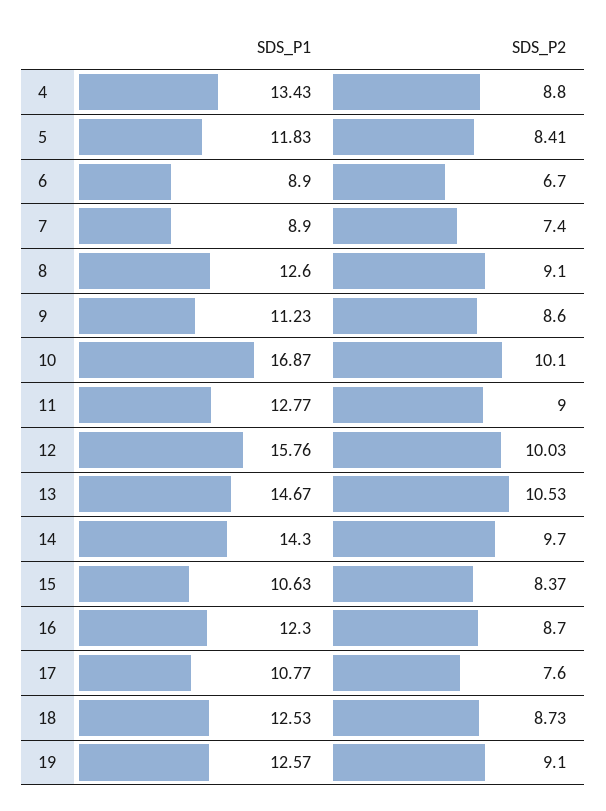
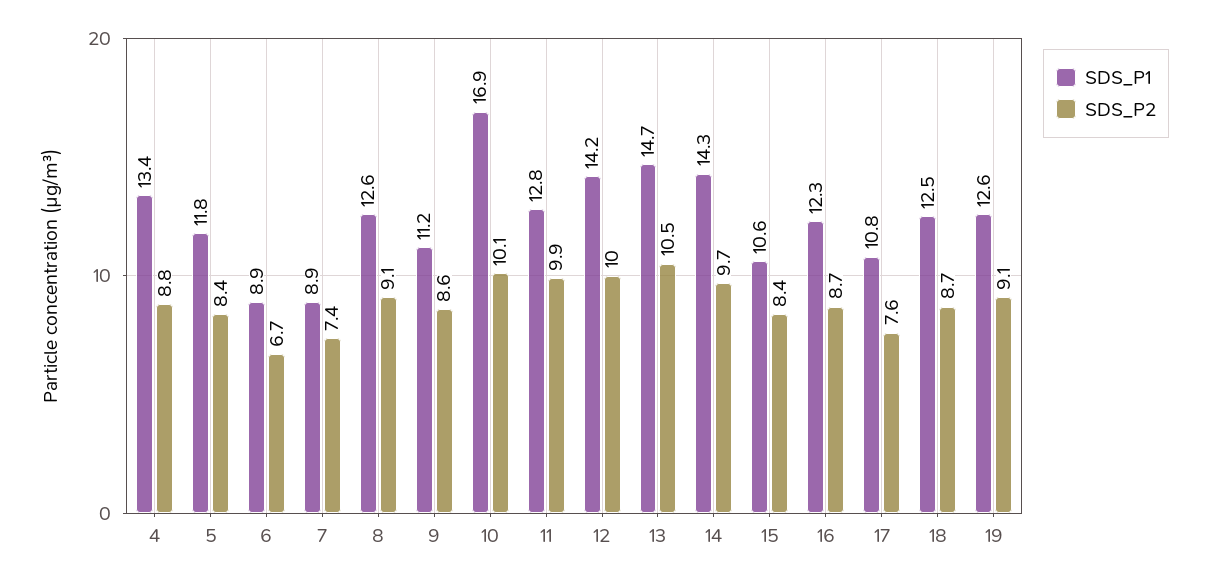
  {
    "SDS_P1": {
      "4": 13.43,
      "5": 11.83,
      "6": 8.9,
      "7": 8.9,
      "8": 12.6,
      "9": 11.23,
      "10": 16.87,
      "11": 12.77,
-     "12": 15.76,
+     "12": 14.2,
      "13": 14.67,
      "14": 14.3,
      "15": 10.63,
      "16": 12.3,
      "17": 10.77,
      "18": 12.53,
      "19": 12.57
    },
    "SDS_P2": {
      "4": 8.8,
      "5": 8.41,
      "6": 6.7,
      "7": 7.4,
      "8": 9.1,
      "9": 8.6,
      "10": 10.1,
-     "11": 9,
+     "11": 9.9,
      "12": 10.03,
      "13": 10.53,
      "14": 9.7,
      "15": 8.37,
      "16": 8.7,
      "17": 7.6,
      "18": 8.73,
      "19": 9.1
    }
  }

